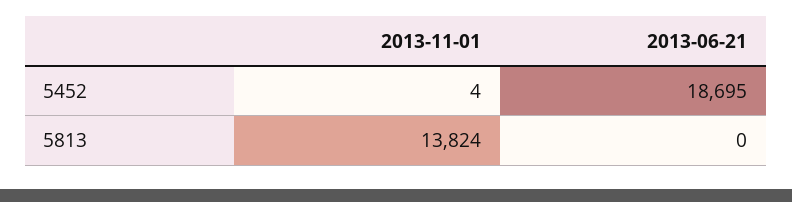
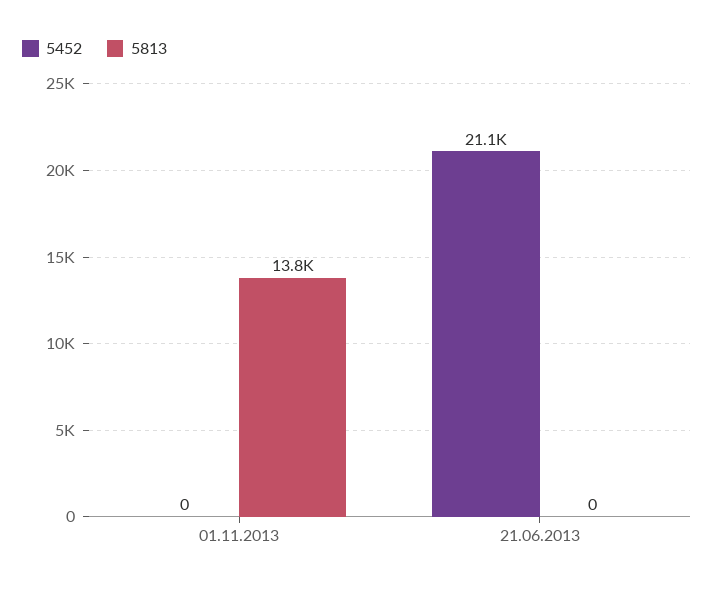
  {
    "5452": {
-     "2013-11-01": 4,
+     "2013-11-01": 0,
-     "2013-06-21": 18695
+     "2013-06-21": 21100
    },
    "5813": {
      "2013-11-01": 13824,
      "2013-06-21": 0
    }
  }

